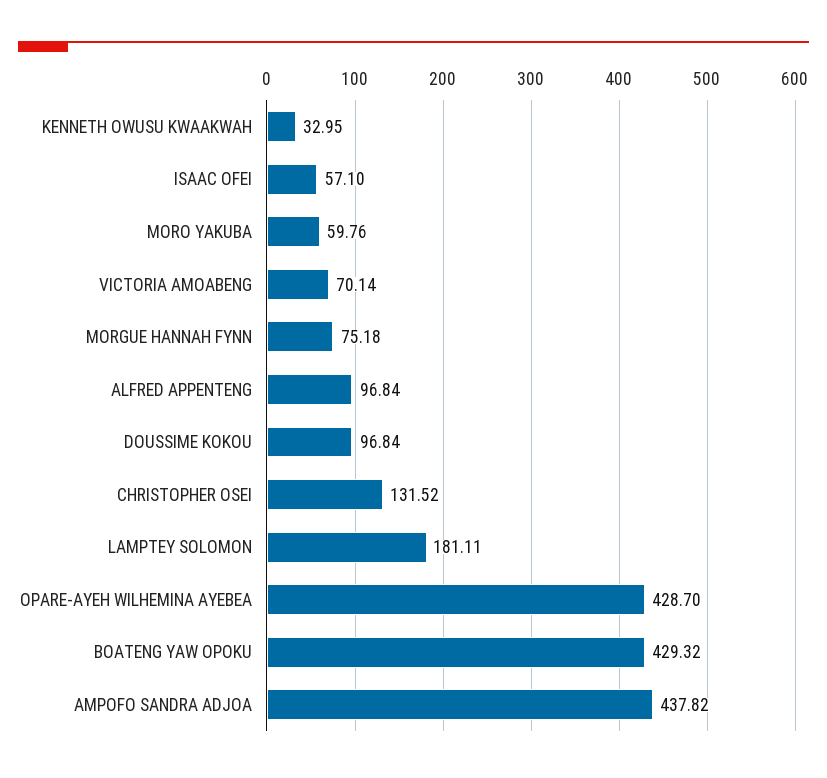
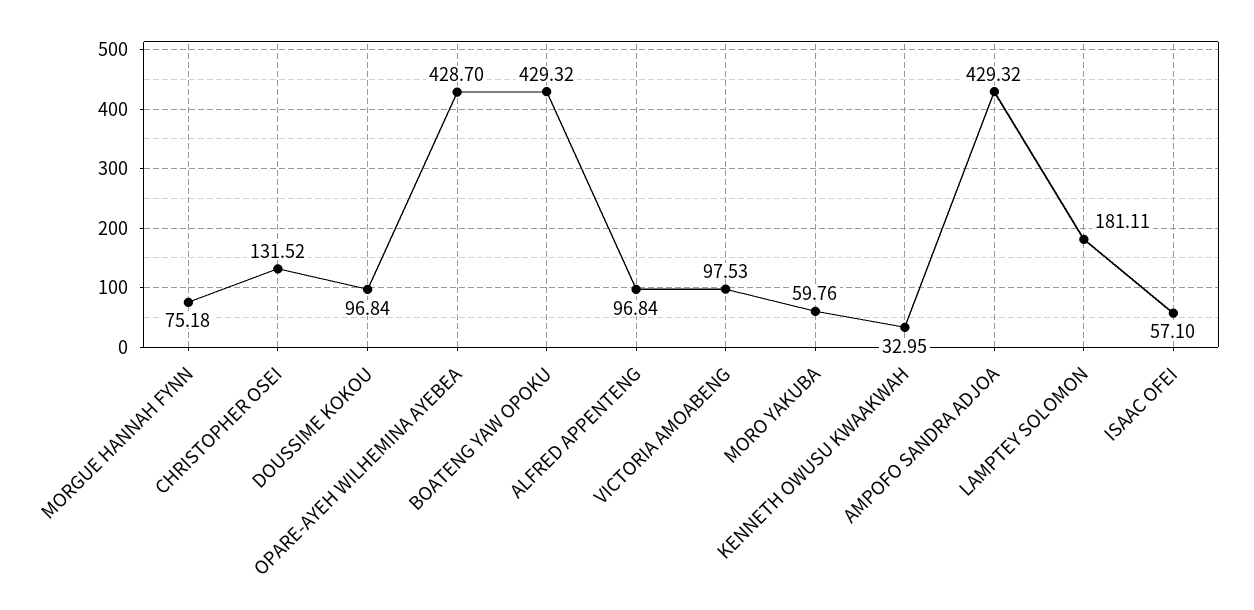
  {
    "KENNETH OWUSU KWAAKWAH": 32.95,
    "ISAAC OFEI": 57.1,
    "MORO YAKUBA": 59.76,
-   "VICTORIA AMOABENG": 70.14,
+   "VICTORIA AMOABENG": 97.53,
    "MORGUE HANNAH FYNN": 75.18,
    "ALFRED APPENTENG": 96.84,
    "DOUSSIME KOKOU": 96.84,
    "CHRISTOPHER OSEI": 131.52,
    "LAMPTEY SOLOMON": 181.11,
    "OPARE-AYEH WILHEMINA AYEBEA": 428.7,
    "BOATENG YAW OPOKU": 429.32,
-   "AMPOFO SANDRA ADJOA": 437.82
+   "AMPOFO SANDRA ADJOA": 429.32
  }

